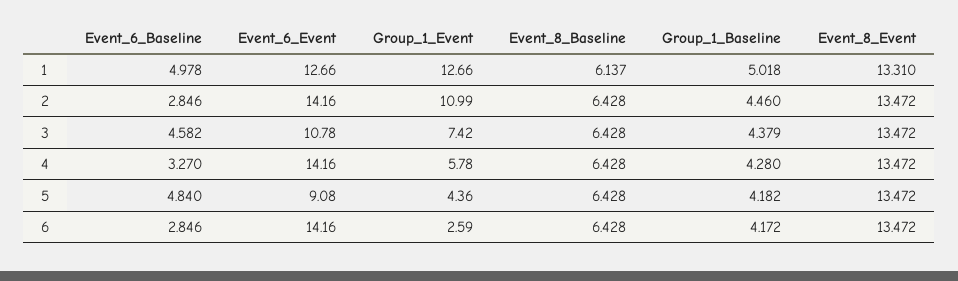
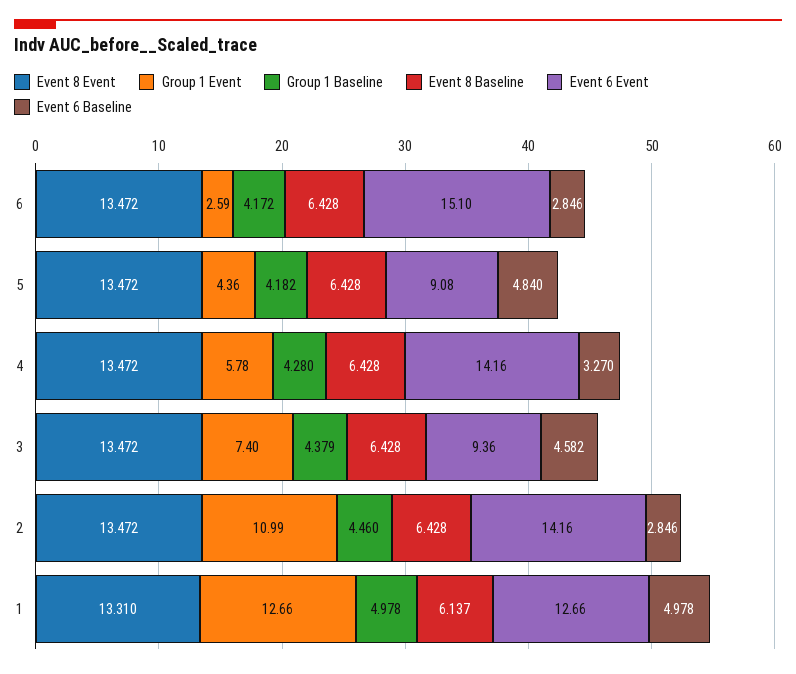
  {
    "Event_6_Baseline": {
      "1": 4.978,
      "2": 2.846,
      "3": 4.582,
      "4": 3.27,
      "5": 4.84,
      "6": 2.846
    },
    "Event_6_Event": {
      "1": 12.66,
      "2": 14.16,
-     "3": 10.78,
+     "3": 9.36,
      "4": 14.16,
      "5": 9.08,
-     "6": 14.16
+     "6": 15.1
    },
    "Group_1_Event": {
      "1": 12.66,
      "2": 10.99,
-     "3": 7.42,
+     "3": 7.4,
      "4": 5.78,
      "5": 4.36,
      "6": 2.59
    },
    "Event_8_Baseline": {
      "1": 6.137,
      "2": 6.428,
      "3": 6.428,
      "4": 6.428,
      "5": 6.428,
      "6": 6.428
    },
    "Group_1_Baseline": {
-     "1": 5.018,
+     "1": 4.978,
      "2": 4.46,
      "3": 4.379,
      "4": 4.28,
      "5": 4.182,
      "6": 4.172
    },
    "Event_8_Event": {
      "1": 13.31,
      "2": 13.472,
      "3": 13.472,
      "4": 13.472,
      "5": 13.472,
      "6": 13.472
    }
  }

